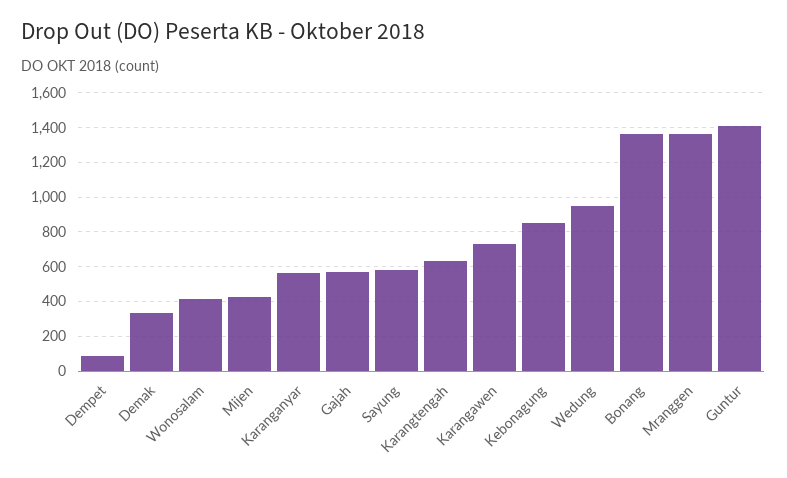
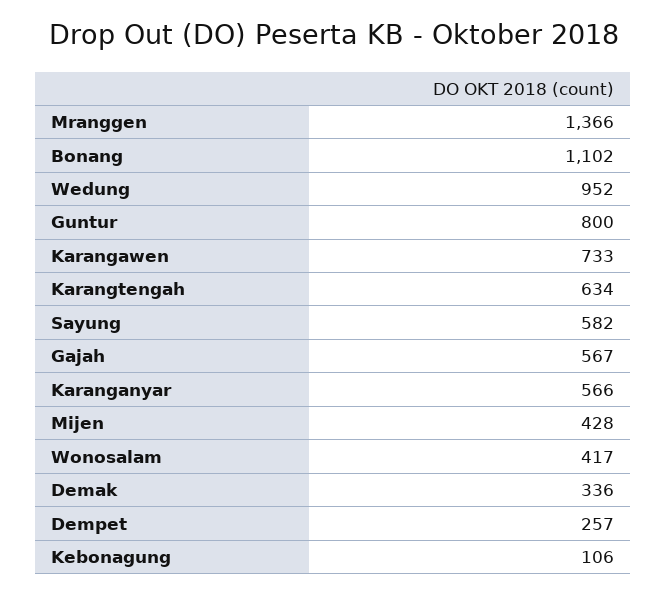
  {
-   "Dempet": 100,
+   "Dempet": 257,
    "Demak": 336,
    "Wonosalam": 417,
    "Mijen": 428,
    "Karanganyar": 566,
    "Gajah": 567,
    "Sayung": 582,
    "Karangtengah": 634,
    "Karangawen": 733,
-   "Kebonagung": 850,
+   "Kebonagung": 106,
    "Wedung": 952,
-   "Bonang": 1350,
+   "Bonang": 1102,
    "Mranggen": 1366,
-   "Guntur": 1400
+   "Guntur": 800
  }

